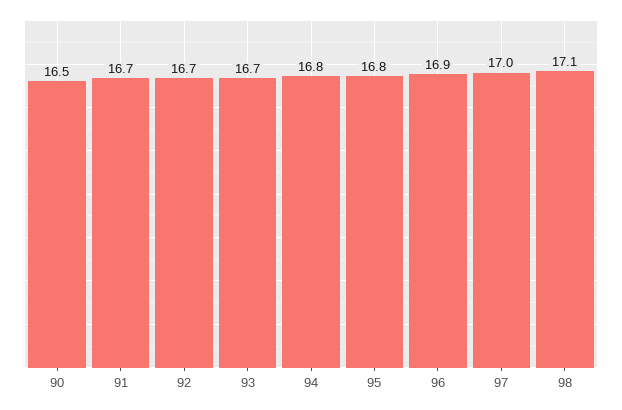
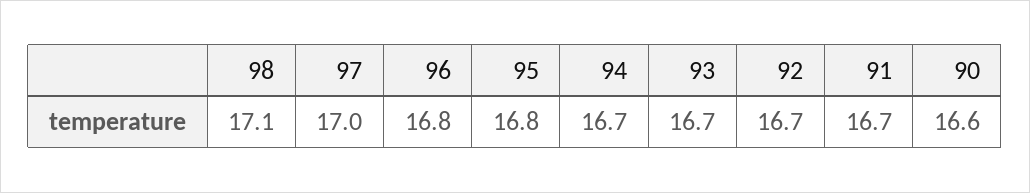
  {
-   "90": 16.5,
+   "90": 16.6,
    "91": 16.7,
    "92": 16.7,
    "93": 16.7,
-   "94": 16.8,
+   "94": 16.7,
    "95": 16.8,
-   "96": 16.9,
+   "96": 16.8,
    "97": 17,
    "98": 17.1
  }

